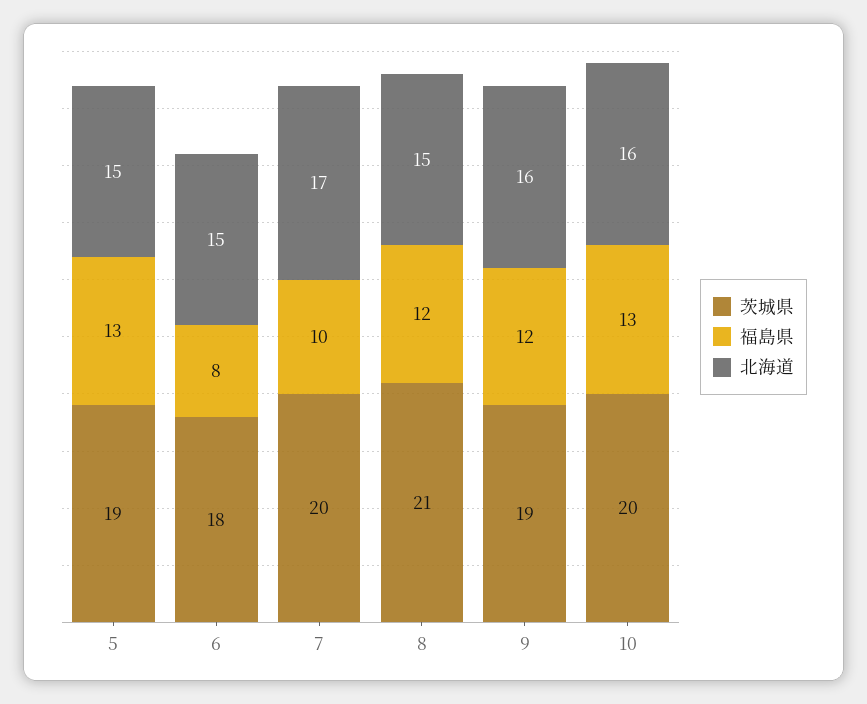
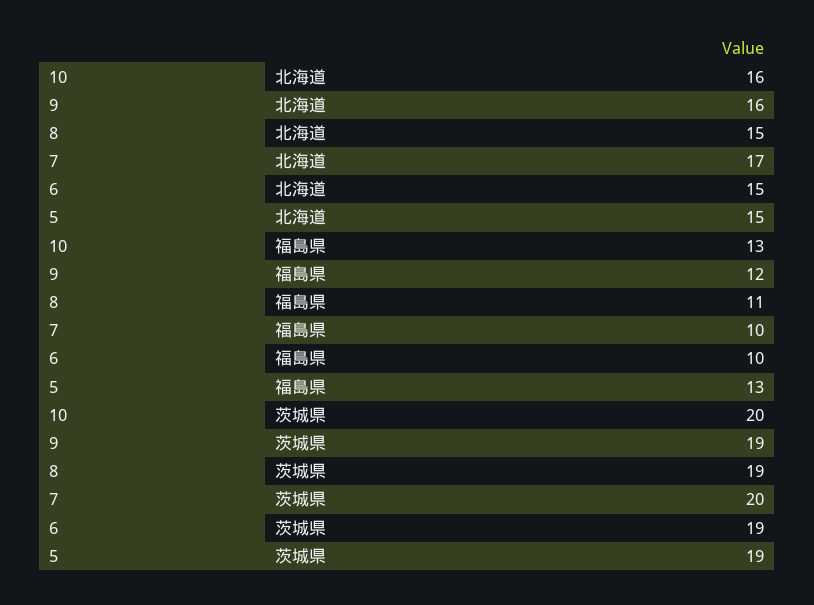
  {
    "茨城県": {
      "5": 19,
-     "6": 18,
+     "6": 19,
      "7": 20,
-     "8": 21,
+     "8": 19,
      "9": 19,
      "10": 20
    },
    "福島県": {
      "5": 13,
-     "6": 8,
+     "6": 10,
      "7": 10,
-     "8": 12,
+     "8": 11,
      "9": 12,
      "10": 13
    },
    "北海道": {
      "5": 15,
      "6": 15,
      "7": 17,
      "8": 15,
      "9": 16,
      "10": 16
    }
  }

